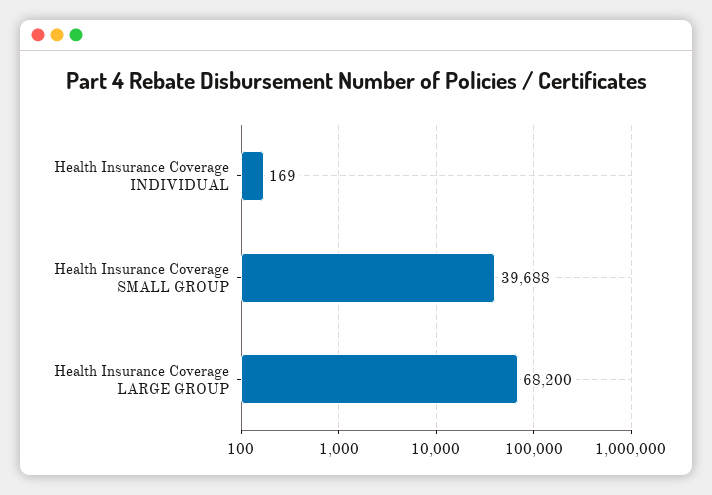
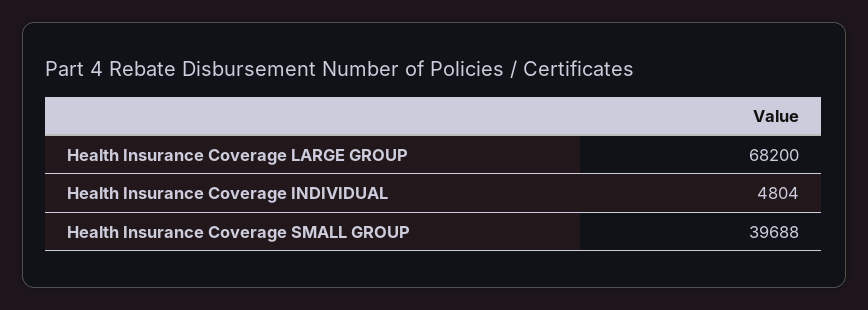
  {
-   "Health Insurance Coverage INDIVIDUAL": 169,
+   "Health Insurance Coverage INDIVIDUAL": 4804,
    "Health Insurance Coverage SMALL GROUP": 39688,
    "Health Insurance Coverage LARGE GROUP": 68200
  }

